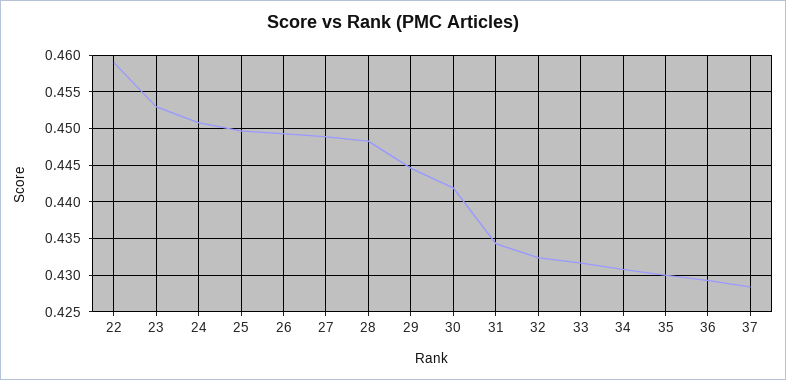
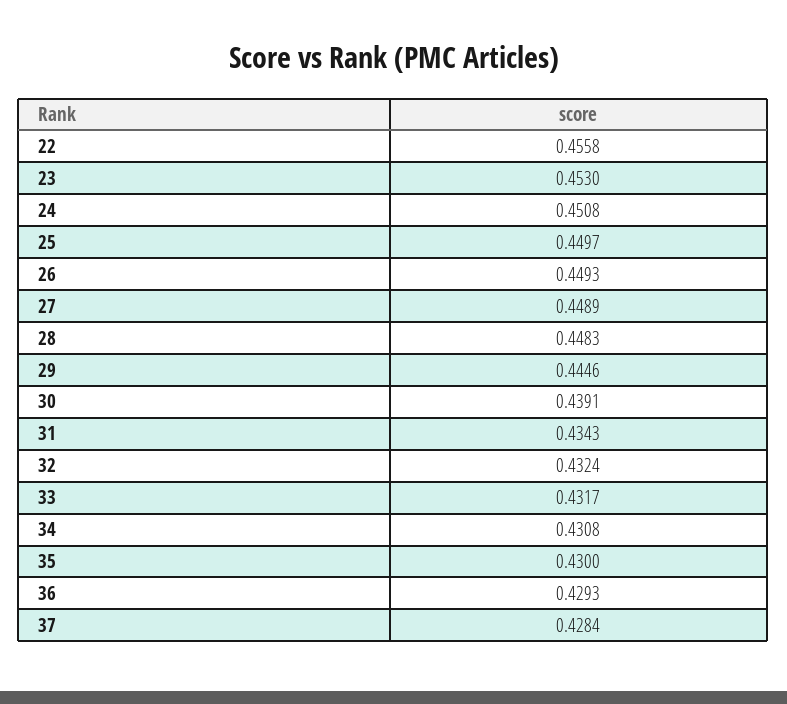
  {
-   "22": 0.459,
+   "22": 0.4558,
    "23": 0.453,
    "24": 0.4508,
    "25": 0.4497,
    "26": 0.4493,
    "27": 0.4489,
    "28": 0.4483,
    "29": 0.4446,
-   "30": 0.442,
+   "30": 0.4391,
    "31": 0.4343,
    "32": 0.4324,
    "33": 0.4317,
    "34": 0.4308,
    "35": 0.43,
    "36": 0.4293,
    "37": 0.4284
  }

